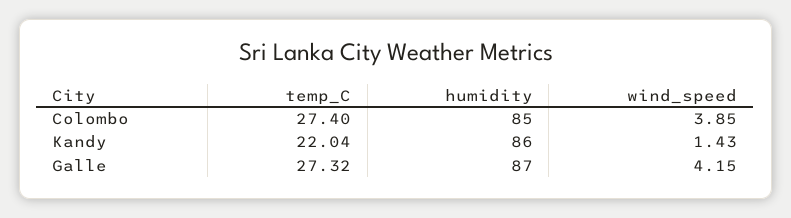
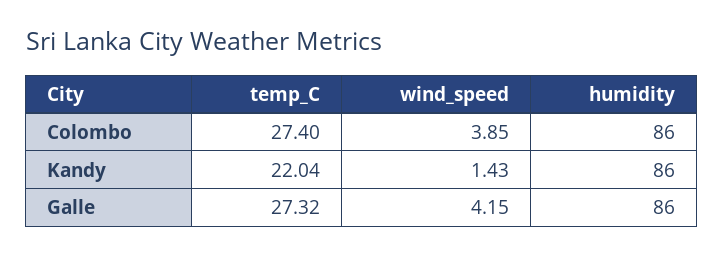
  {
    "temp_C": {
      "Colombo": 27.4,
      "Kandy": 22.04,
      "Galle": 27.32
    },
    "humidity": {
-     "Colombo": 85,
+     "Colombo": 86,
      "Kandy": 86,
-     "Galle": 87
+     "Galle": 86
    },
    "wind_speed": {
      "Colombo": 3.85,
      "Kandy": 1.43,
      "Galle": 4.15
    }
  }

